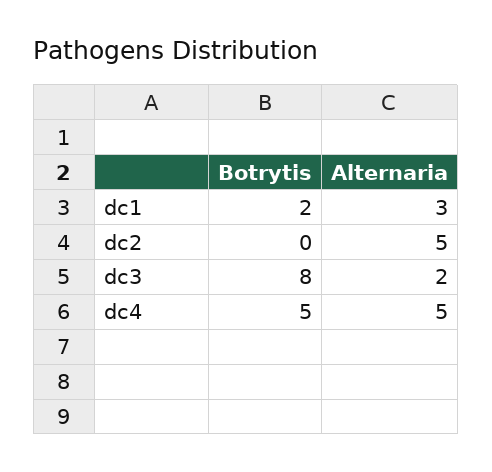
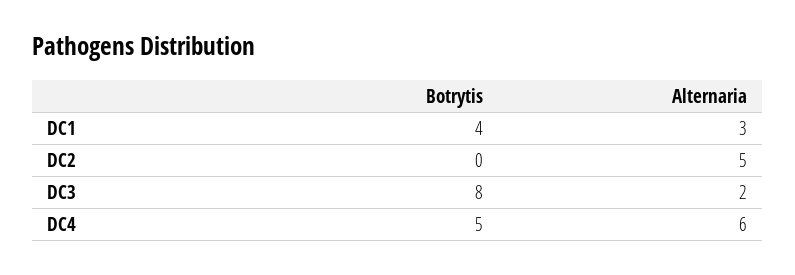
  {
    "Botrytis": {
-     "dc1": 2,
+     "dc1": 4,
      "dc2": 0,
      "dc3": 8,
      "dc4": 5
    },
    "Alternaria": {
      "dc1": 3,
      "dc2": 5,
      "dc3": 2,
-     "dc4": 5
+     "dc4": 6
    }
  }

